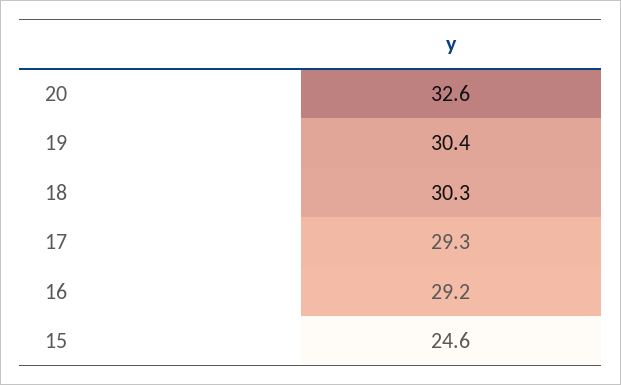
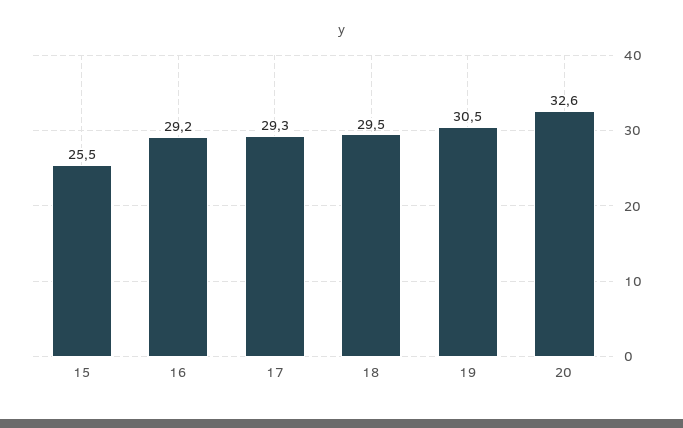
  {
    "20": 32.6,
-   "19": 30.4,
+   "19": 30.5,
-   "18": 30.3,
+   "18": 29.5,
    "17": 29.3,
    "16": 29.2,
-   "15": 24.6
+   "15": 25.5
  }

